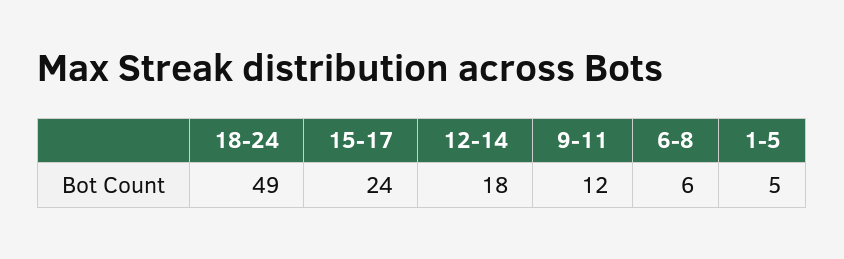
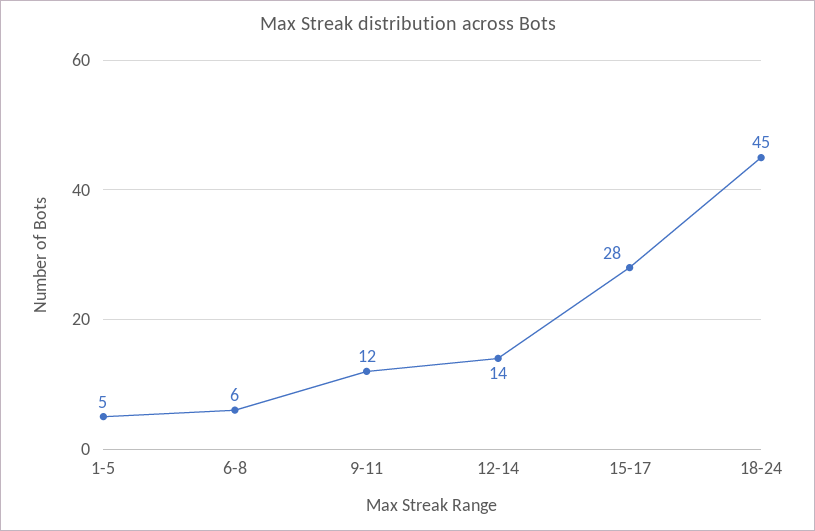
  {
-   "18-24": 49,
+   "18-24": 45,
-   "15-17": 24,
+   "15-17": 28,
-   "12-14": 18,
+   "12-14": 14,
    "9-11": 12,
    "6-8": 6,
    "1-5": 5
  }

